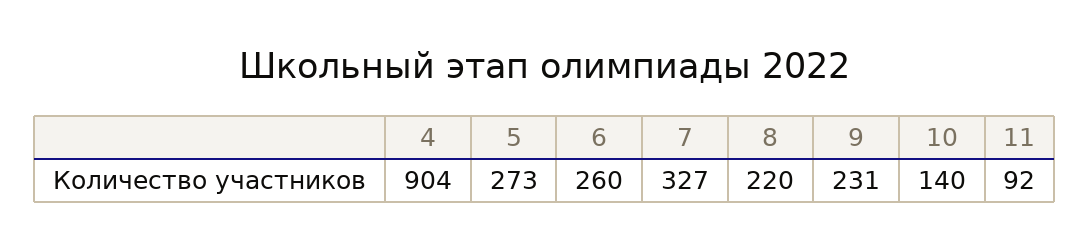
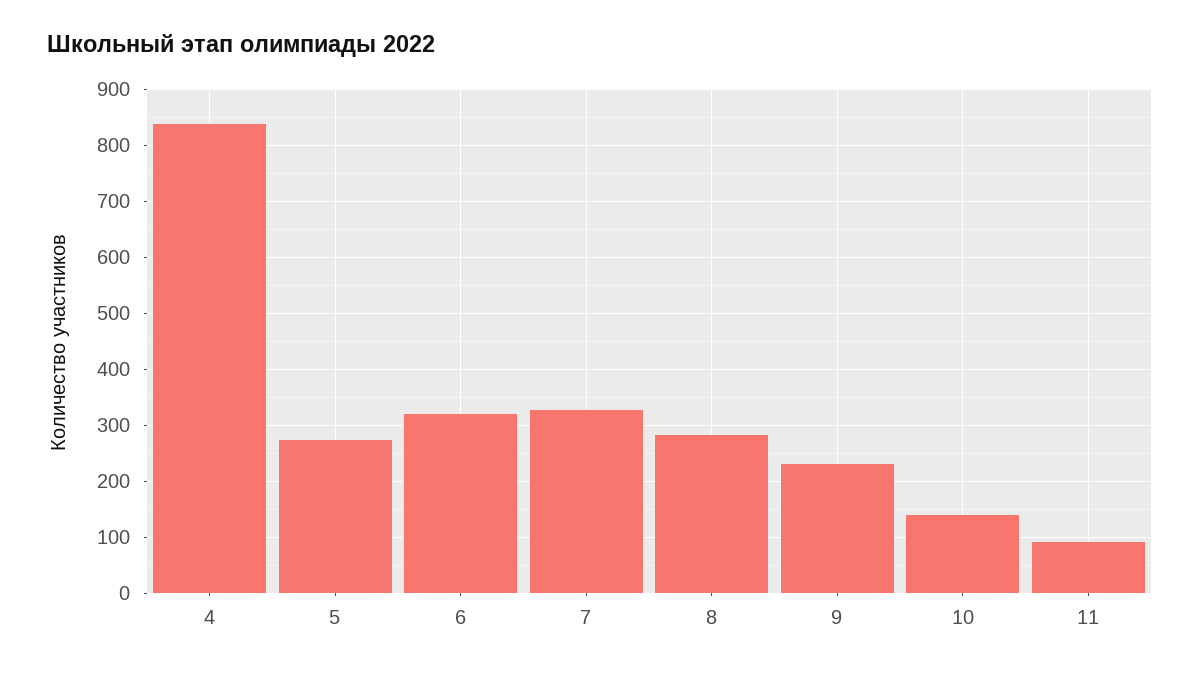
  {
-   "4": 904,
+   "4": 840,
    "5": 273,
-   "6": 260,
+   "6": 320,
    "7": 327,
-   "8": 220,
+   "8": 280,
    "9": 231,
    "10": 140,
    "11": 92
  }

